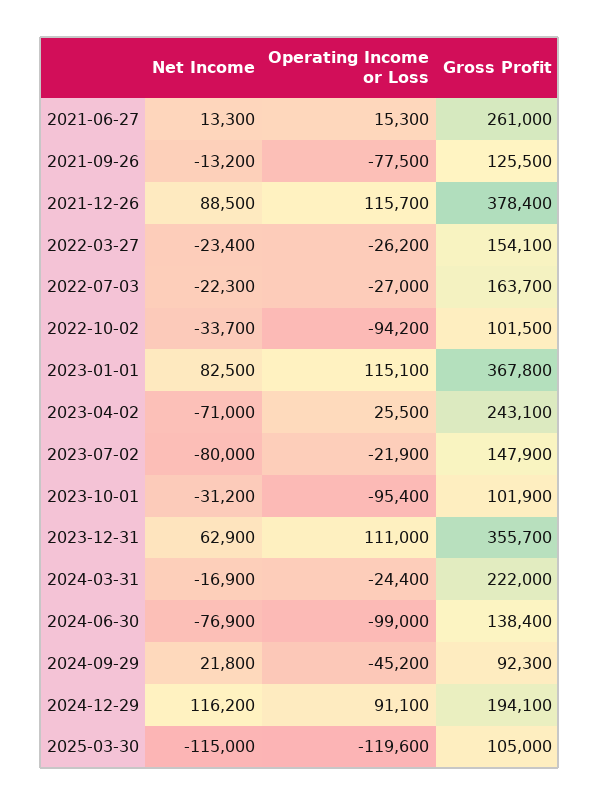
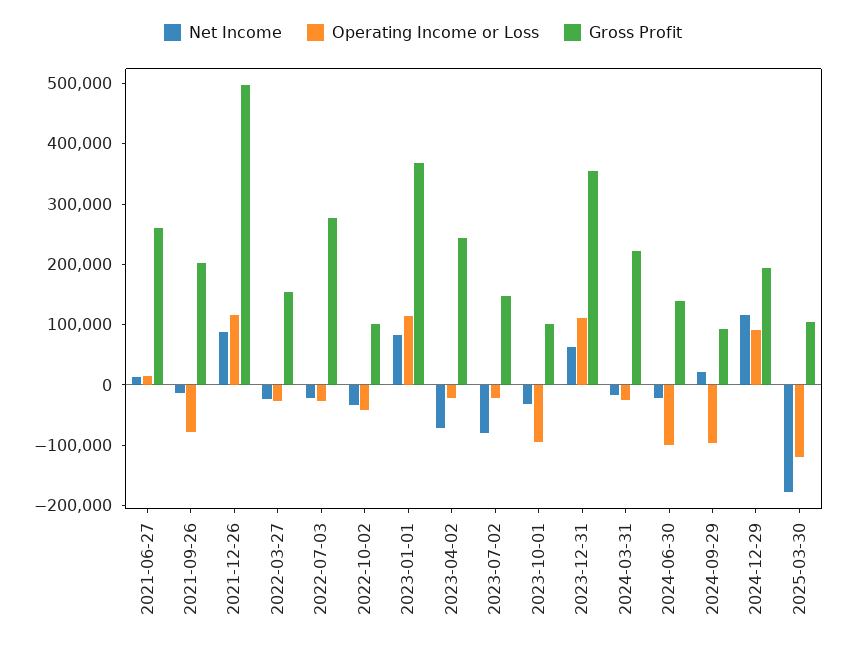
  {
    "Net Income": {
      "2021-06-27": 13300,
      "2021-09-26": -13200,
      "2021-12-26": 88500,
      "2022-03-27": -23400,
      "2022-07-03": -22300,
      "2022-10-02": -33700,
      "2023-01-01": 82500,
      "2023-04-02": -71000,
      "2023-07-02": -80000,
      "2023-10-01": -31200,
      "2023-12-31": 62900,
      "2024-03-31": -16900,
-     "2024-06-30": -76900,
+     "2024-06-30": -20000,
      "2024-09-29": 21800,
      "2024-12-29": 116200,
-     "2025-03-30": -115000
+     "2025-03-30": -180000
    },
    "Operating Income or Loss": {
      "2021-06-27": 15300,
      "2021-09-26": -77500,
      "2021-12-26": 115700,
      "2022-03-27": -26200,
      "2022-07-03": -27000,
-     "2022-10-02": -94200,
+     "2022-10-02": -40000,
      "2023-01-01": 115100,
-     "2023-04-02": 25500,
+     "2023-04-02": -20000,
      "2023-07-02": -21900,
      "2023-10-01": -95400,
      "2023-12-31": 111000,
      "2024-03-31": -24400,
      "2024-06-30": -99000,
-     "2024-09-29": -45200,
+     "2024-09-29": -100000,
      "2024-12-29": 91100,
      "2025-03-30": -119600
    },
    "Gross Profit": {
      "2021-06-27": 261000,
-     "2021-09-26": 125500,
+     "2021-09-26": 200000,
-     "2021-12-26": 378400,
+     "2021-12-26": 500000,
      "2022-03-27": 154100,
-     "2022-07-03": 163700,
+     "2022-07-03": 280000,
      "2022-10-02": 101500,
      "2023-01-01": 367800,
      "2023-04-02": 243100,
      "2023-07-02": 147900,
      "2023-10-01": 101900,
      "2023-12-31": 355700,
      "2024-03-31": 222000,
      "2024-06-30": 138400,
      "2024-09-29": 92300,
      "2024-12-29": 194100,
      "2025-03-30": 105000
    }
  }

